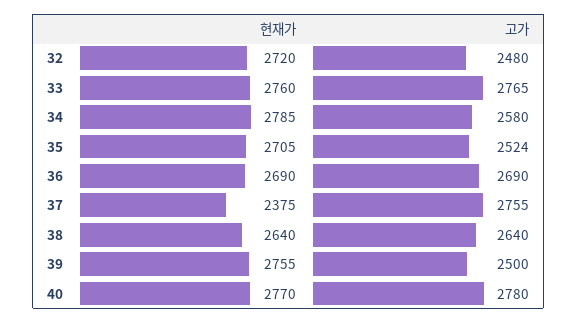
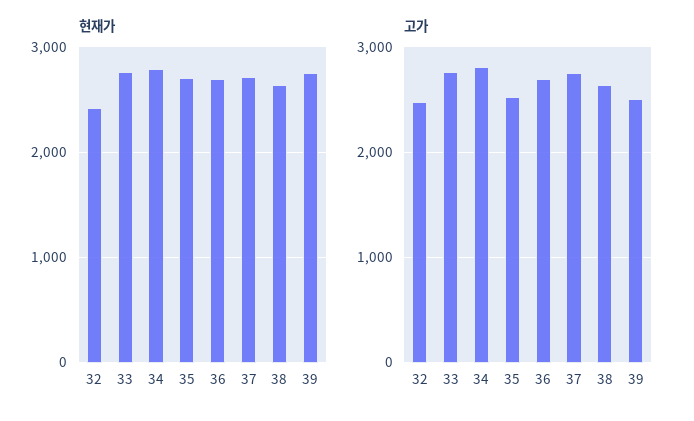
  {
    "현재가": {
-     "32": 2720,
+     "32": 2400,
      "33": 2760,
      "34": 2785,
      "35": 2705,
      "36": 2690,
-     "37": 2375,
+     "37": 2700,
      "38": 2640,
-     "39": 2755,
+     "39": 2755
-     "40": 2770
    },
    "고가": {
      "32": 2480,
      "33": 2765,
-     "34": 2580,
+     "34": 2800,
      "35": 2524,
      "36": 2690,
      "37": 2755,
      "38": 2640,
-     "39": 2500,
+     "39": 2500
-     "40": 2780
    }
  }

